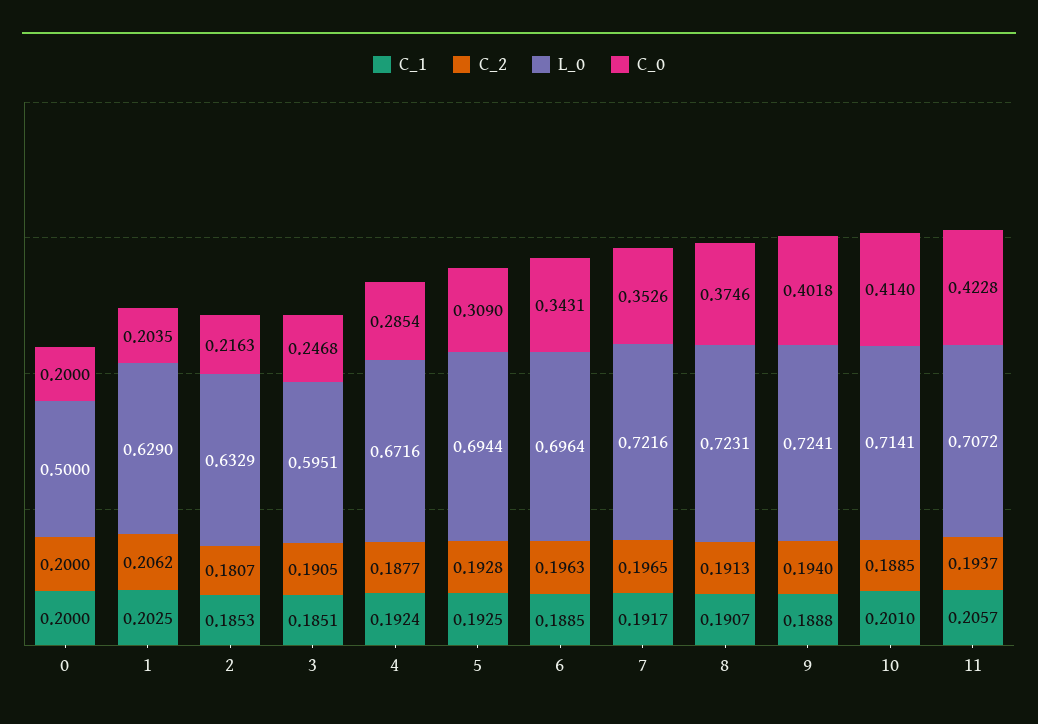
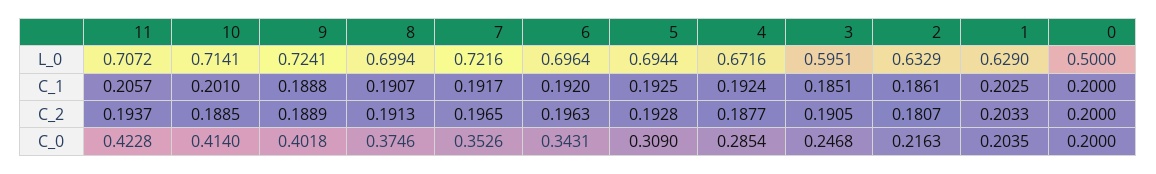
  {
    "C_1": {
      "0": 0.2,
      "1": 0.2025,
-     "2": 0.1853,
+     "2": 0.1861,
      "3": 0.1851,
      "4": 0.1924,
      "5": 0.1925,
-     "6": 0.1885,
+     "6": 0.192,
      "7": 0.1917,
      "8": 0.1907,
      "9": 0.1888,
      "10": 0.201,
      "11": 0.2057
    },
    "C_2": {
      "0": 0.2,
-     "1": 0.2062,
+     "1": 0.2033,
      "2": 0.1807,
      "3": 0.1905,
      "4": 0.1877,
      "5": 0.1928,
      "6": 0.1963,
      "7": 0.1965,
      "8": 0.1913,
-     "9": 0.194,
+     "9": 0.1889,
      "10": 0.1885,
      "11": 0.1937
    },
    "L_0": {
      "0": 0.5,
      "1": 0.629,
      "2": 0.6329,
      "3": 0.5951,
      "4": 0.6716,
      "5": 0.6944,
      "6": 0.6964,
      "7": 0.7216,
-     "8": 0.7231,
+     "8": 0.6994,
      "9": 0.7241,
      "10": 0.7141,
      "11": 0.7072
    },
    "C_0": {
      "0": 0.2,
      "1": 0.2035,
      "2": 0.2163,
      "3": 0.2468,
      "4": 0.2854,
      "5": 0.309,
      "6": 0.3431,
      "7": 0.3526,
      "8": 0.3746,
      "9": 0.4018,
      "10": 0.414,
      "11": 0.4228
    }
  }

